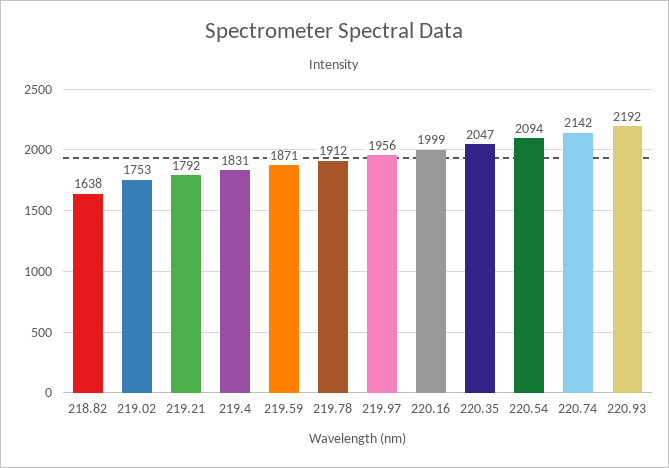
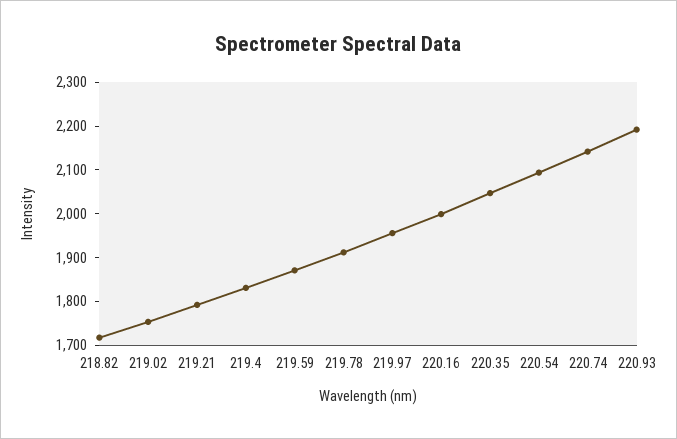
  {
-   "218.82": 1638,
+   "218.82": 1720,
    "219.02": 1753,
    "219.21": 1792,
    "219.4": 1831,
    "219.59": 1871,
    "219.78": 1912,
    "219.97": 1956,
    "220.16": 1999,
    "220.35": 2047,
    "220.54": 2094,
    "220.74": 2142,
    "220.93": 2192
  }

